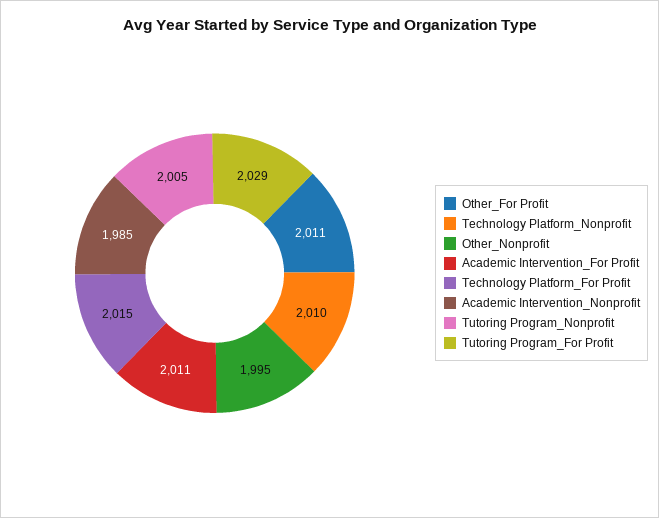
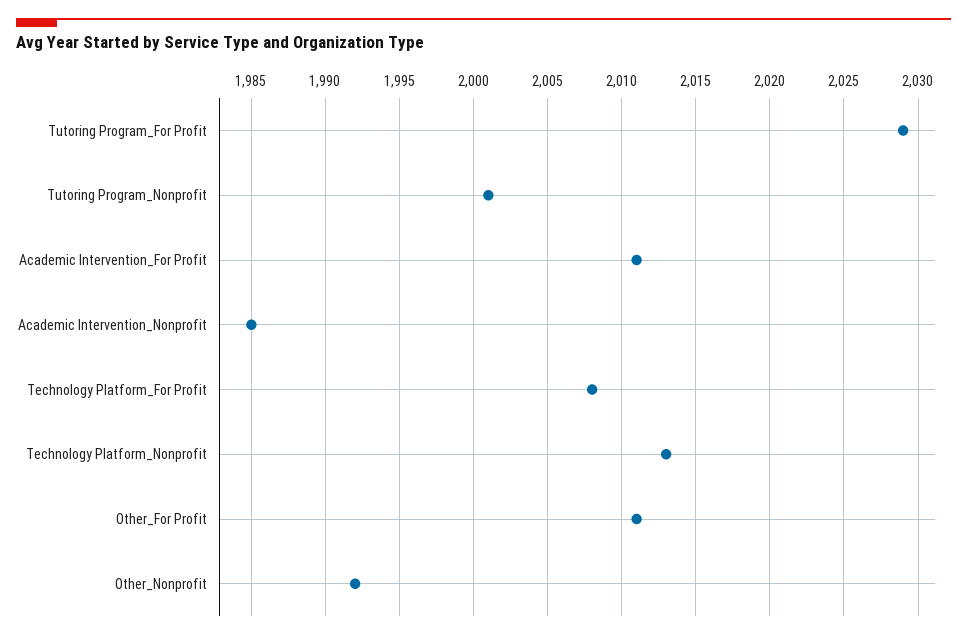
  {
    "Other_For Profit": 2011,
-   "Technology Platform_Nonprofit": 2010,
+   "Technology Platform_Nonprofit": 2013,
-   "Other_Nonprofit": 1995,
+   "Other_Nonprofit": 1992,
    "Academic Intervention_For Profit": 2011,
-   "Technology Platform_For Profit": 2015,
+   "Technology Platform_For Profit": 2008,
    "Academic Intervention_Nonprofit": 1985,
-   "Tutoring Program_Nonprofit": 2005,
+   "Tutoring Program_Nonprofit": 2001,
    "Tutoring Program_For Profit": 2029
  }

